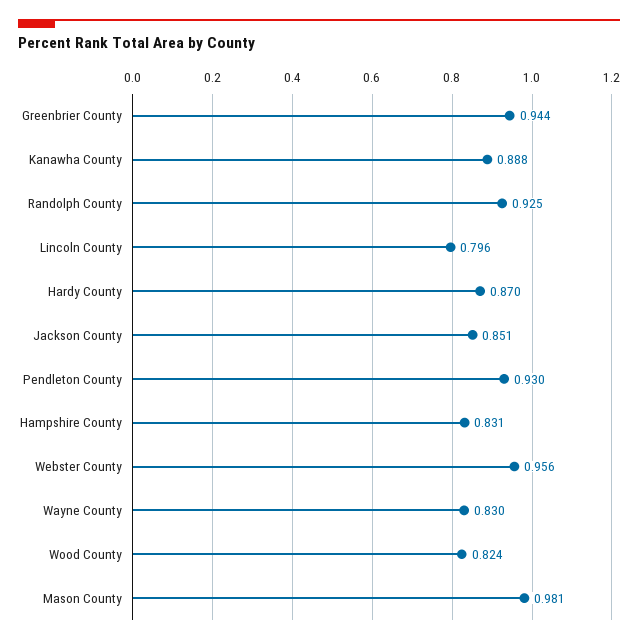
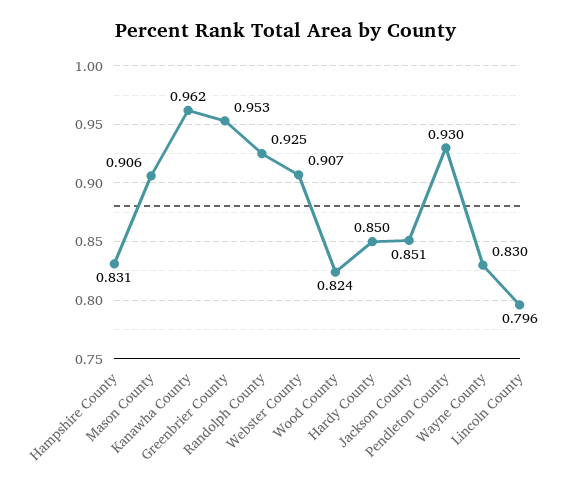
  {
-   "Greenbrier County": 0.944,
+   "Greenbrier County": 0.953,
-   "Kanawha County": 0.888,
+   "Kanawha County": 0.962,
    "Randolph County": 0.925,
    "Lincoln County": 0.796,
-   "Hardy County": 0.87,
+   "Hardy County": 0.85,
    "Jackson County": 0.851,
    "Pendleton County": 0.93,
    "Hampshire County": 0.831,
-   "Webster County": 0.956,
+   "Webster County": 0.907,
    "Wayne County": 0.83,
    "Wood County": 0.824,
-   "Mason County": 0.981
+   "Mason County": 0.906
  }

